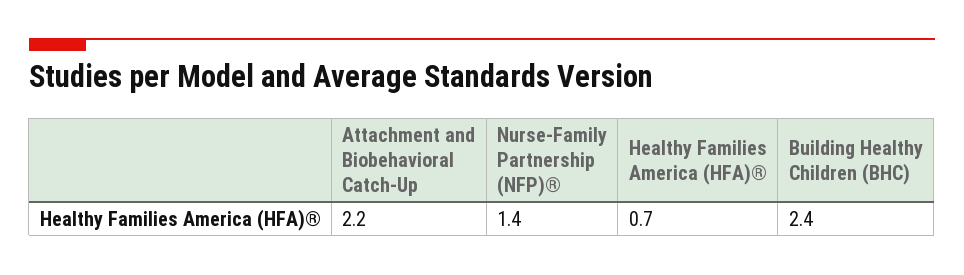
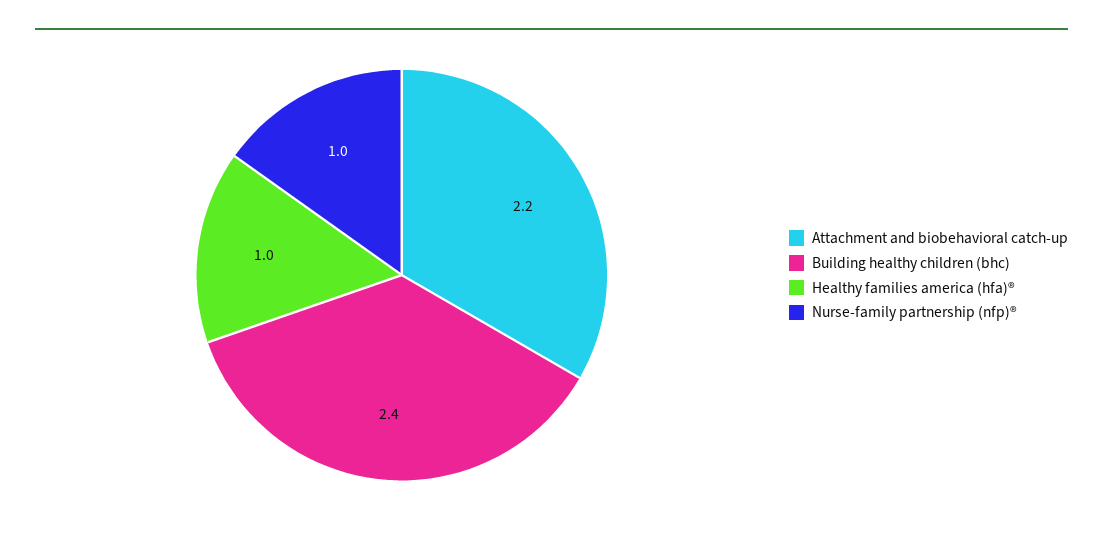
  {
    "Attachment and Biobehavioral Catch-Up": 2.2,
-   "Nurse-Family Partnership (NFP)®": 1.4,
+   "Nurse-Family Partnership (NFP)®": 1,
-   "Healthy Families America (HFA)®": 0.7,
+   "Healthy Families America (HFA)®": 1,
    "Building Healthy Children (BHC)": 2.4
  }

